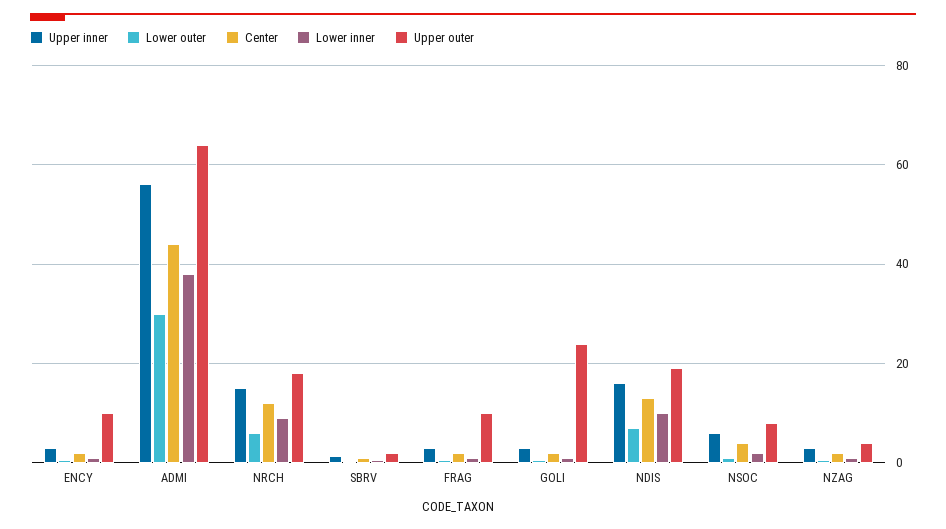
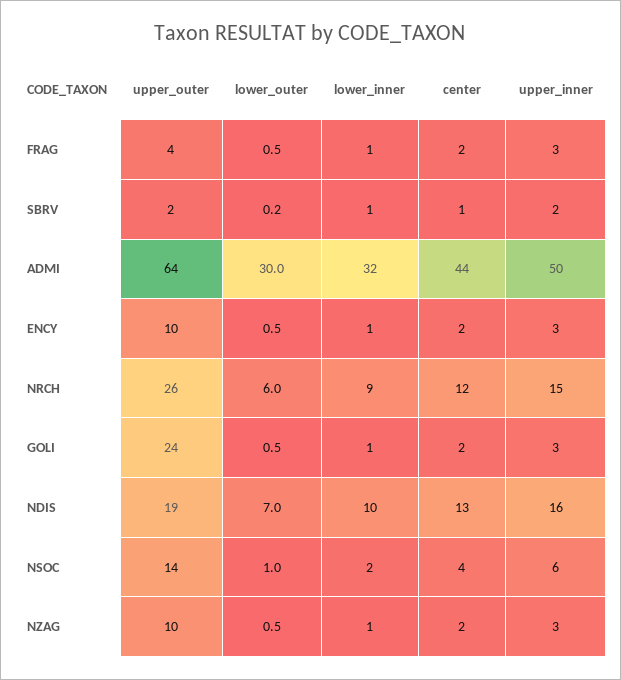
  {
    "Upper inner": {
      "ENCY": 3,
-     "ADMI": 56,
+     "ADMI": 50,
      "NRCH": 15,
      "SBRV": 2,
      "FRAG": 3,
      "GOLI": 3,
      "NDIS": 16,
      "NSOC": 6,
      "NZAG": 3
    },
    "Lower outer": {
      "ENCY": 0.5,
      "ADMI": 30,
      "NRCH": 6,
      "SBRV": 0.2,
      "FRAG": 0.5,
      "GOLI": 0.5,
      "NDIS": 7,
      "NSOC": 1,
      "NZAG": 0.5
    },
    "Center": {
      "ENCY": 2,
      "ADMI": 44,
      "NRCH": 12,
      "SBRV": 1,
      "FRAG": 2,
      "GOLI": 2,
      "NDIS": 13,
      "NSOC": 4,
      "NZAG": 2
    },
    "Lower inner": {
      "ENCY": 1,
-     "ADMI": 38,
+     "ADMI": 32,
      "NRCH": 9,
      "SBRV": 1,
      "FRAG": 1,
      "GOLI": 1,
      "NDIS": 10,
      "NSOC": 2,
      "NZAG": 1
    },
    "Upper outer": {
      "ENCY": 10,
      "ADMI": 64,
-     "NRCH": 18,
+     "NRCH": 26,
      "SBRV": 2,
-     "FRAG": 10,
+     "FRAG": 4,
      "GOLI": 24,
      "NDIS": 19,
-     "NSOC": 8,
+     "NSOC": 14,
-     "NZAG": 4
+     "NZAG": 10
    }
  }

